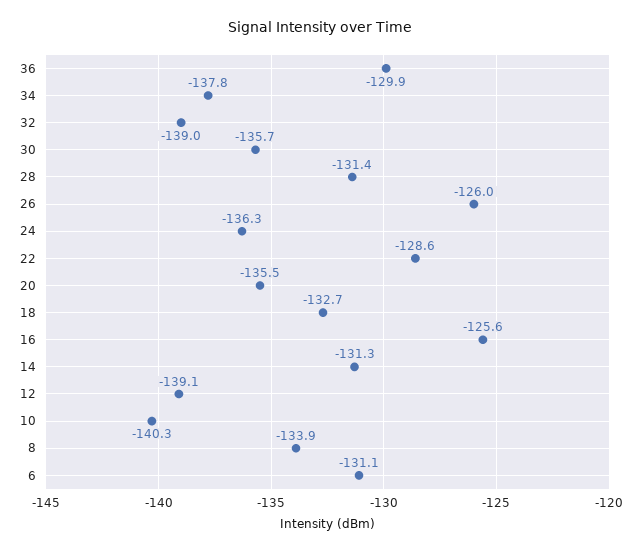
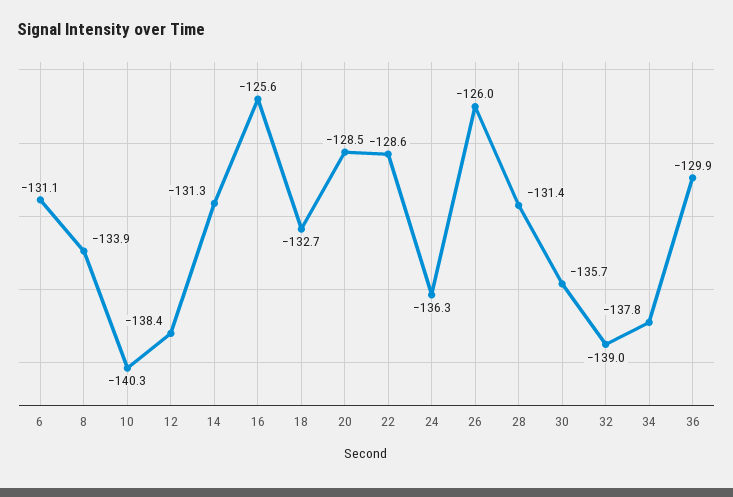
  {
    "36": -129.9,
    "34": -137.8,
    "32": -139,
    "30": -135.7,
    "28": -131.4,
    "26": -126,
    "24": -136.3,
    "22": -128.6,
-   "20": -135.5,
+   "20": -128.5,
    "18": -132.7,
    "16": -125.6,
    "14": -131.3,
-   "12": -139.1,
+   "12": -138.4,
    "10": -140.3,
    "8": -133.9,
    "6": -131.1
  }

